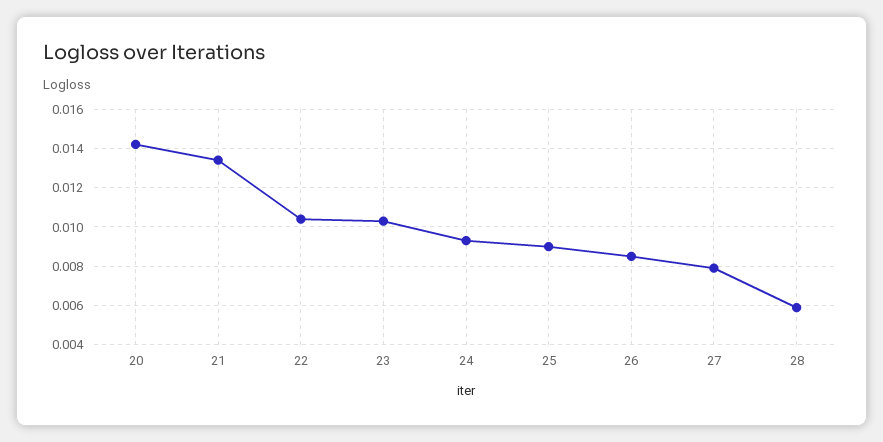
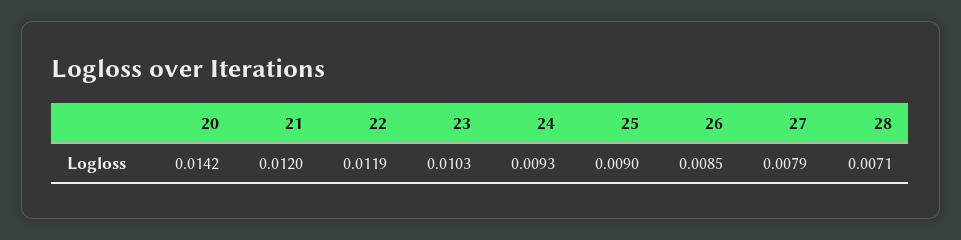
  {
    "20": 0.0142,
-   "21": 0.0135,
+   "21": 0.012,
-   "22": 0.0105,
+   "22": 0.0119,
    "23": 0.0103,
    "24": 0.0093,
    "25": 0.009,
    "26": 0.0085,
    "27": 0.0079,
-   "28": 0.006
+   "28": 0.0071
  }

